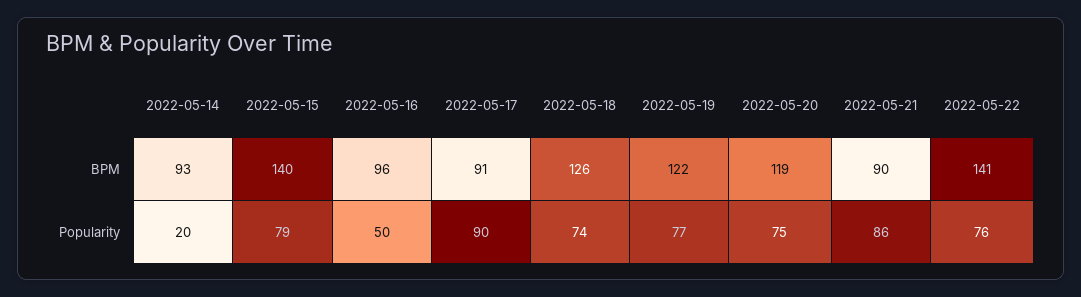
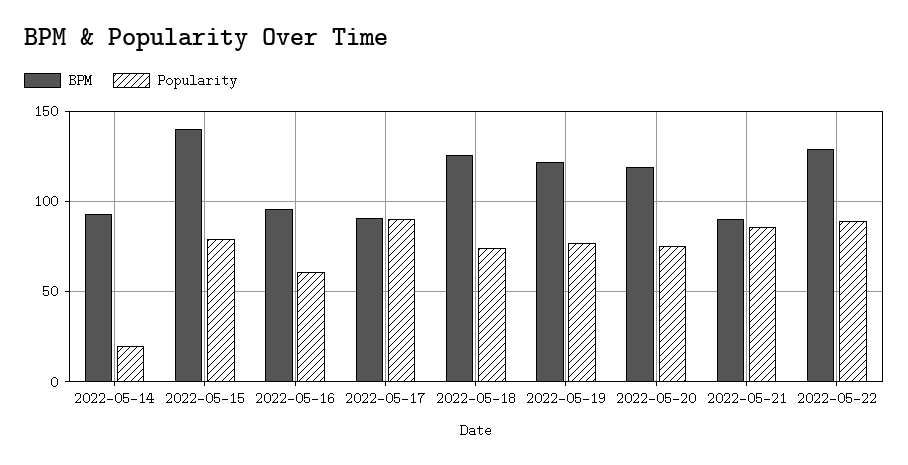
  {
    "BPM": {
      "2022-05-14": 93,
      "2022-05-15": 140,
      "2022-05-16": 96,
      "2022-05-17": 91,
      "2022-05-18": 126,
      "2022-05-19": 122,
      "2022-05-20": 119,
      "2022-05-21": 90,
-     "2022-05-22": 141
+     "2022-05-22": 130
    },
    "Popularity": {
      "2022-05-14": 20,
      "2022-05-15": 79,
-     "2022-05-16": 50,
+     "2022-05-16": 60,
      "2022-05-17": 90,
      "2022-05-18": 74,
      "2022-05-19": 77,
      "2022-05-20": 75,
      "2022-05-21": 86,
-     "2022-05-22": 76
+     "2022-05-22": 90
    }
  }

